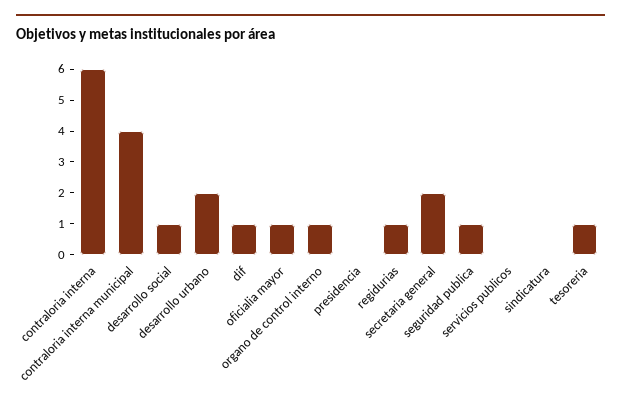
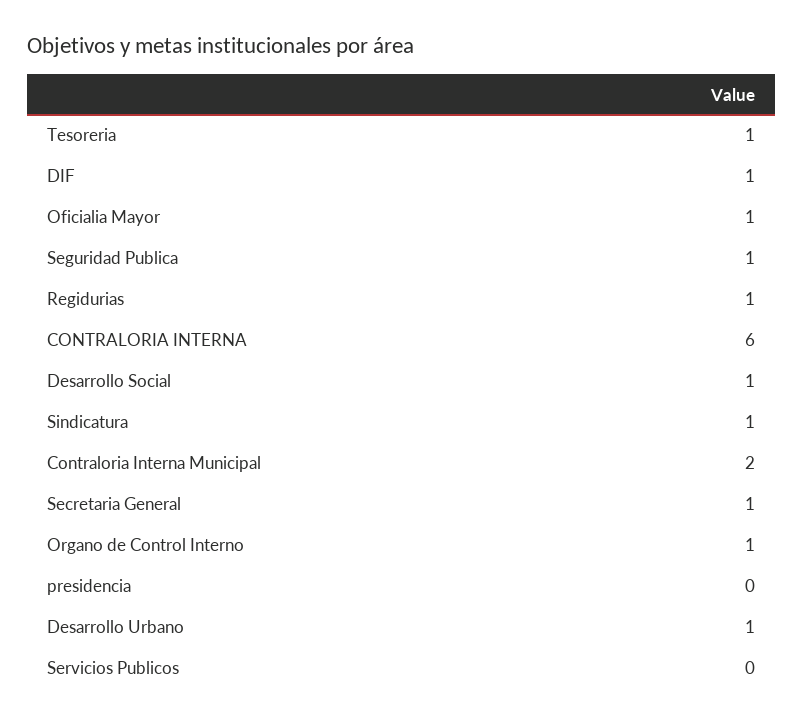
  {
    "contraloria interna": 6,
-   "contraloria interna municipal": 4,
+   "contraloria interna municipal": 2,
    "desarrollo social": 1,
-   "desarrollo urbano": 2,
+   "desarrollo urbano": 1,
    "dif": 1,
    "oficialia mayor": 1,
    "organo de control interno": 1,
    "presidencia": 0,
    "regidurias": 1,
-   "secretaria general": 2,
+   "secretaria general": 1,
    "seguridad publica": 1,
    "servicios publicos": 0,
-   "sindicatura": 0,
+   "sindicatura": 1,
    "tesoreria": 1
  }

